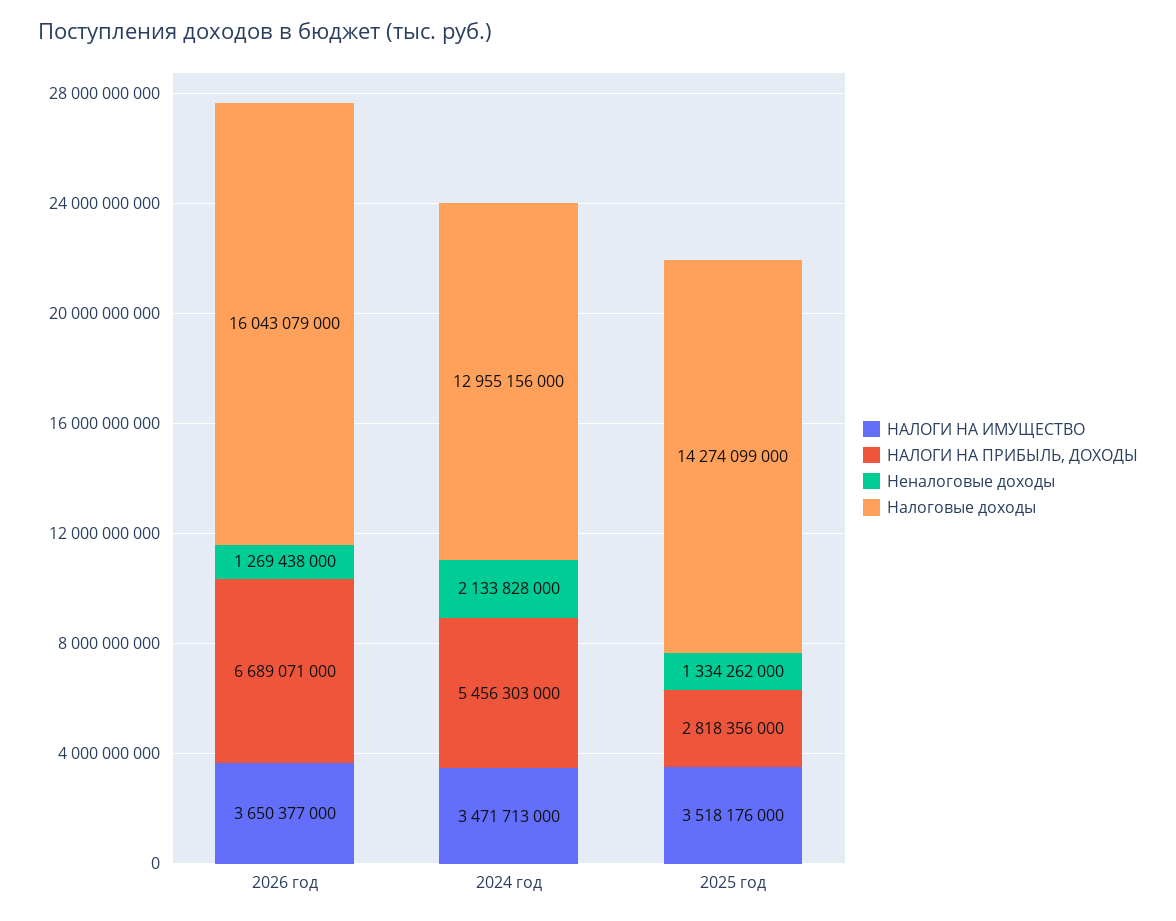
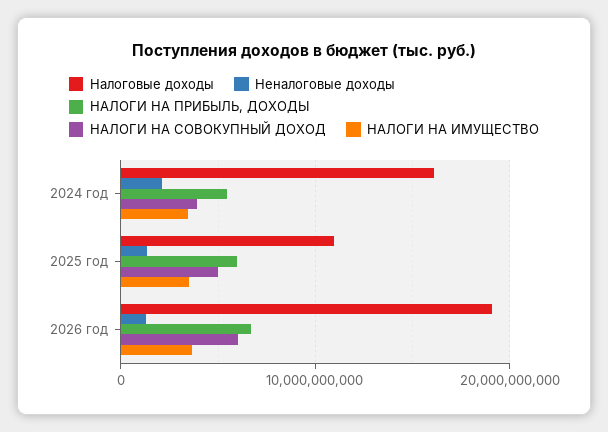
  {
    "НАЛОГИ НА ИМУЩЕСТВО": {
      "2026 год": 3650377000,
      "2024 год": 3471713000,
      "2025 год": 3518176000
    },
    "НАЛОГИ НА ПРИБЫЛЬ, ДОХОДЫ": {
      "2026 год": 6689071000,
      "2024 год": 5456303000,
-     "2025 год": 2818356000
+     "2025 год": 6000000000
    },
    "Неналоговые доходы": {
      "2026 год": 1269438000,
      "2024 год": 2133828000,
      "2025 год": 1334262000
    },
    "Налоговые доходы": {
-     "2026 год": 16043079000,
+     "2026 год": 19000000000,
-     "2024 год": 12955156000,
+     "2024 год": 16000000000,
-     "2025 год": 14274099000
+     "2025 год": 11000000000
-   }
+   },
+   "НАЛОГИ НА СОВОКУПНЫЙ ДОХОД": {
+     "2024 год": 4000000000,
+     "2025 год": 5000000000,
+     "2026 год": 6000000000
+   }
  }

